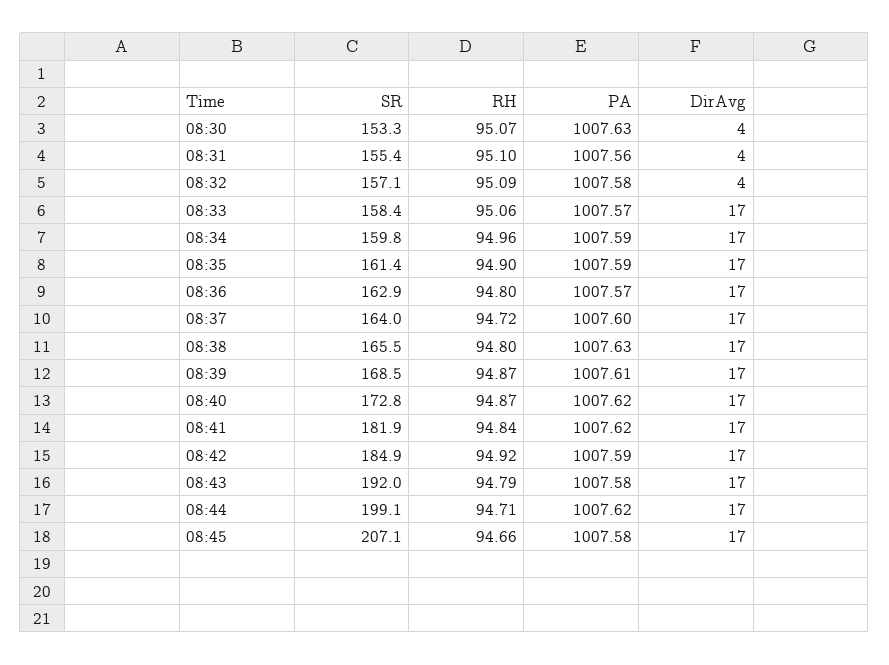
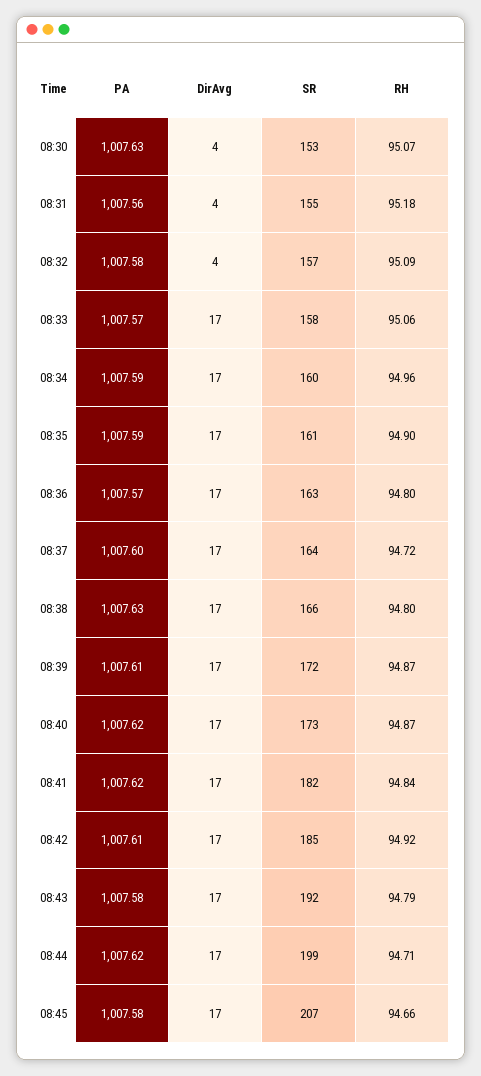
  {
    "SR": {
      "08:30": 153.3,
      "08:31": 155.4,
      "08:32": 157.1,
      "08:33": 158.4,
      "08:34": 159.8,
      "08:35": 161.4,
      "08:36": 162.9,
      "08:37": 164,
      "08:38": 165.5,
-     "08:39": 168.5,
+     "08:39": 172,
      "08:40": 172.8,
      "08:41": 181.9,
      "08:42": 184.9,
      "08:43": 192,
      "08:44": 199.1,
      "08:45": 207.1
    },
    "RH": {
      "08:30": 95.07,
-     "08:31": 95.1,
+     "08:31": 95.18,
      "08:32": 95.09,
      "08:33": 95.06,
      "08:34": 94.96,
      "08:35": 94.9,
      "08:36": 94.8,
      "08:37": 94.72,
      "08:38": 94.8,
      "08:39": 94.87,
      "08:40": 94.87,
      "08:41": 94.84,
      "08:42": 94.92,
      "08:43": 94.79,
      "08:44": 94.71,
      "08:45": 94.66
    },
    "PA": {
      "08:30": 1007.63,
      "08:31": 1007.56,
      "08:32": 1007.58,
      "08:33": 1007.57,
      "08:34": 1007.59,
      "08:35": 1007.59,
      "08:36": 1007.57,
      "08:37": 1007.6,
      "08:38": 1007.63,
      "08:39": 1007.61,
      "08:40": 1007.62,
      "08:41": 1007.62,
-     "08:42": 1007.59,
+     "08:42": 1007.61,
      "08:43": 1007.58,
      "08:44": 1007.62,
      "08:45": 1007.58
    },
    "DirAvg": {
      "08:30": 4,
      "08:31": 4,
      "08:32": 4,
      "08:33": 17,
      "08:34": 17,
      "08:35": 17,
      "08:36": 17,
      "08:37": 17,
      "08:38": 17,
      "08:39": 17,
      "08:40": 17,
      "08:41": 17,
      "08:42": 17,
      "08:43": 17,
      "08:44": 17,
      "08:45": 17
    }
  }

